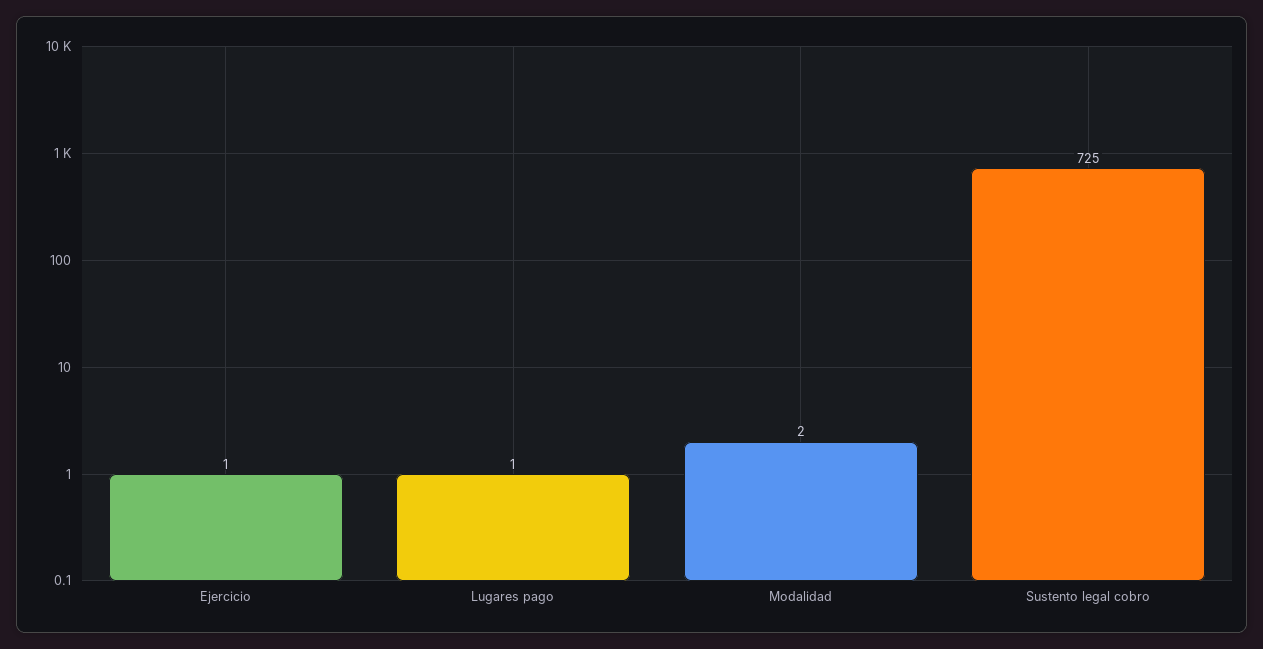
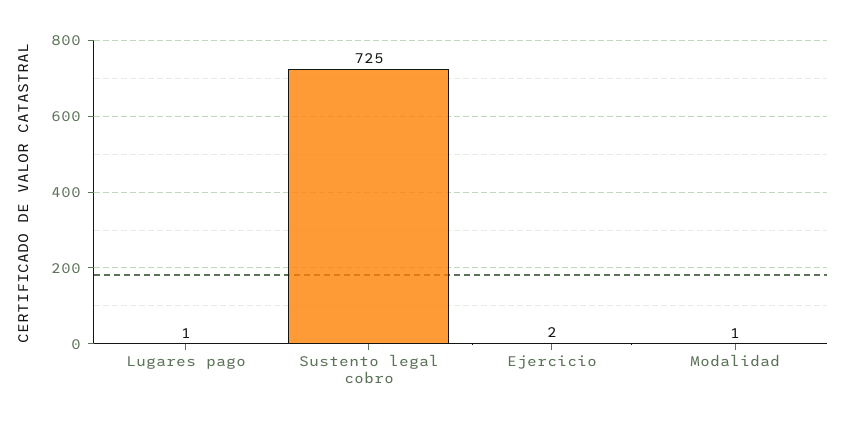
  {
-   "Ejercicio": 1,
+   "Ejercicio": 2,
    "Lugares pago": 1,
-   "Modalidad": 2,
+   "Modalidad": 1,
    "Sustento legal cobro": 725
  }

